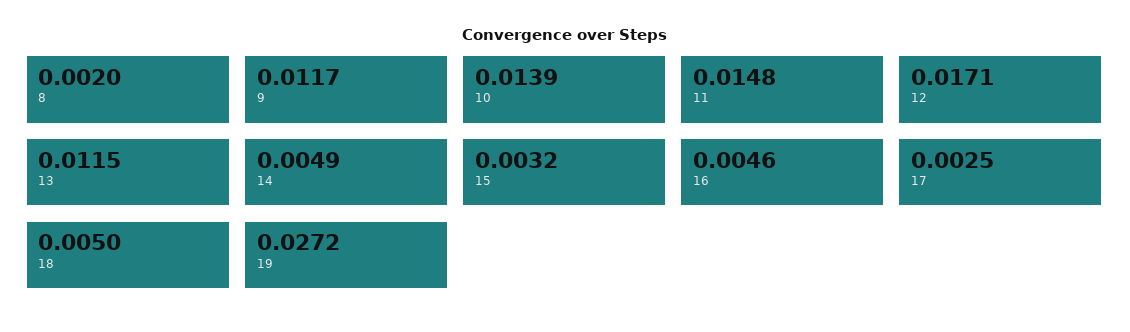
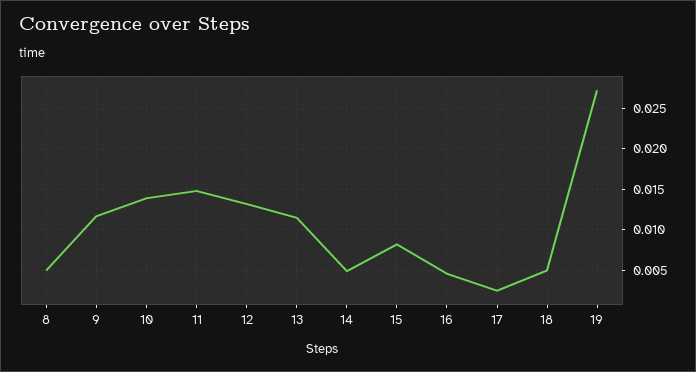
  {
-   "8": 0.002,
+   "8": 0.005,
    "9": 0.0117,
    "10": 0.0139,
    "11": 0.0148,
-   "12": 0.0171,
+   "12": 0.013,
    "13": 0.0115,
    "14": 0.0049,
-   "15": 0.0032,
+   "15": 0.008,
    "16": 0.0046,
    "17": 0.0025,
    "18": 0.005,
    "19": 0.0272
  }

